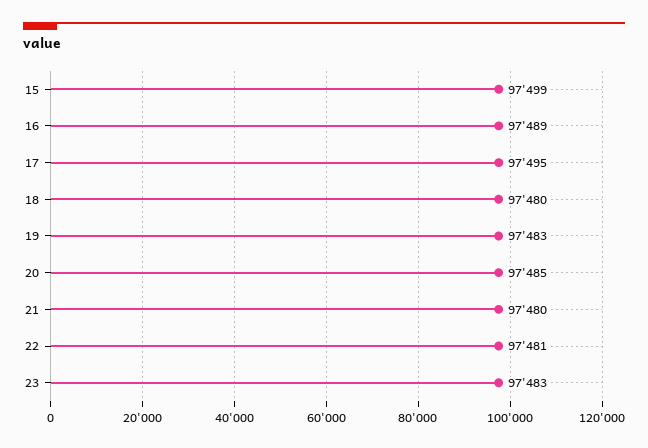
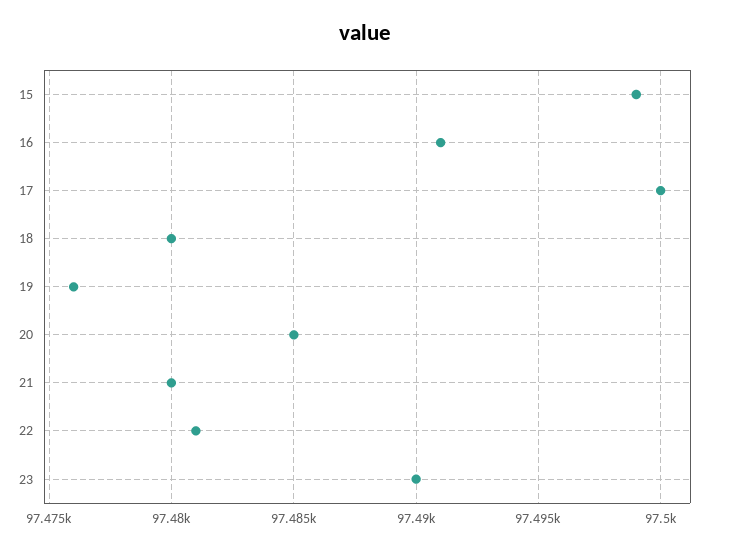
  {
    "15": 97499,
-   "16": 97489,
+   "16": 97491,
-   "17": 97495,
+   "17": 97500,
    "18": 97480,
-   "19": 97483,
+   "19": 97476,
    "20": 97485,
    "21": 97480,
    "22": 97481,
-   "23": 97483
+   "23": 97490
  }

